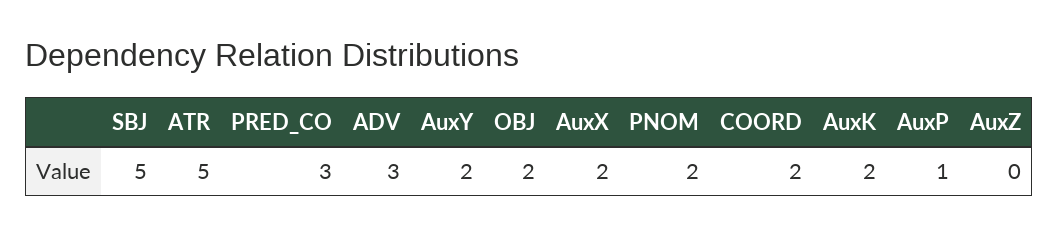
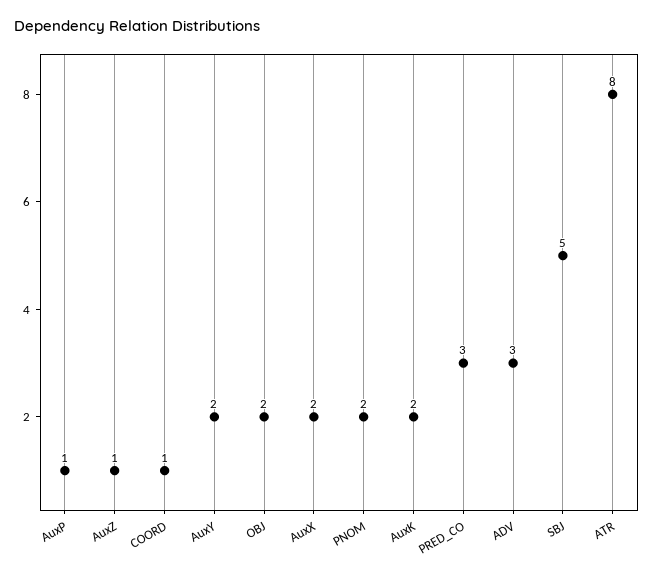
  {
    "SBJ": 5,
-   "ATR": 5,
+   "ATR": 8,
    "PRED_CO": 3,
    "ADV": 3,
    "AuxY": 2,
    "OBJ": 2,
    "AuxX": 2,
    "PNOM": 2,
-   "COORD": 2,
+   "COORD": 1,
    "AuxK": 2,
    "AuxP": 1,
-   "AuxZ": 0
+   "AuxZ": 1
  }

